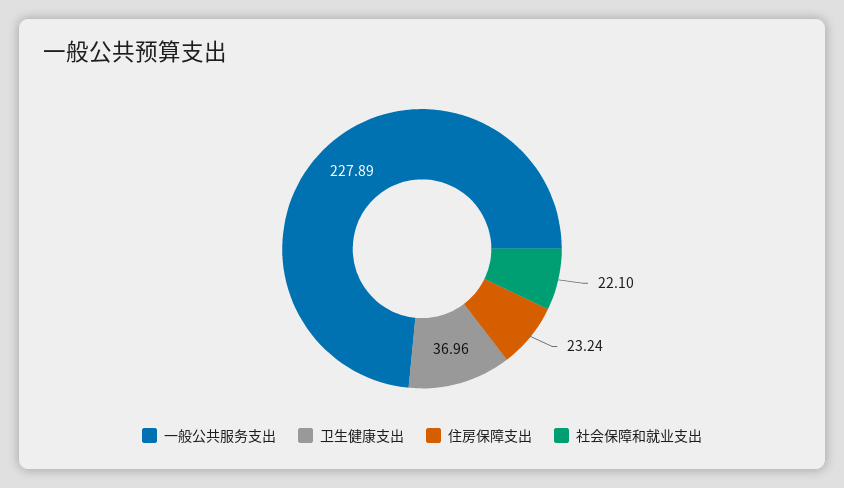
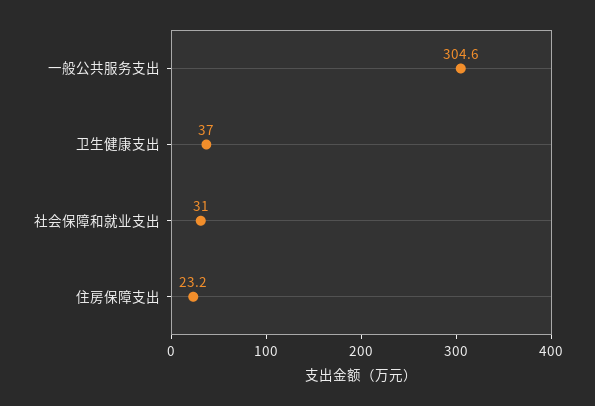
  {
-   "一般公共服务支出": 227.89,
+   "一般公共服务支出": 304.6,
    "卫生健康支出": 36.96,
    "住房保障支出": 23.24,
-   "社会保障和就业支出": 22.1
+   "社会保障和就业支出": 31
  }

